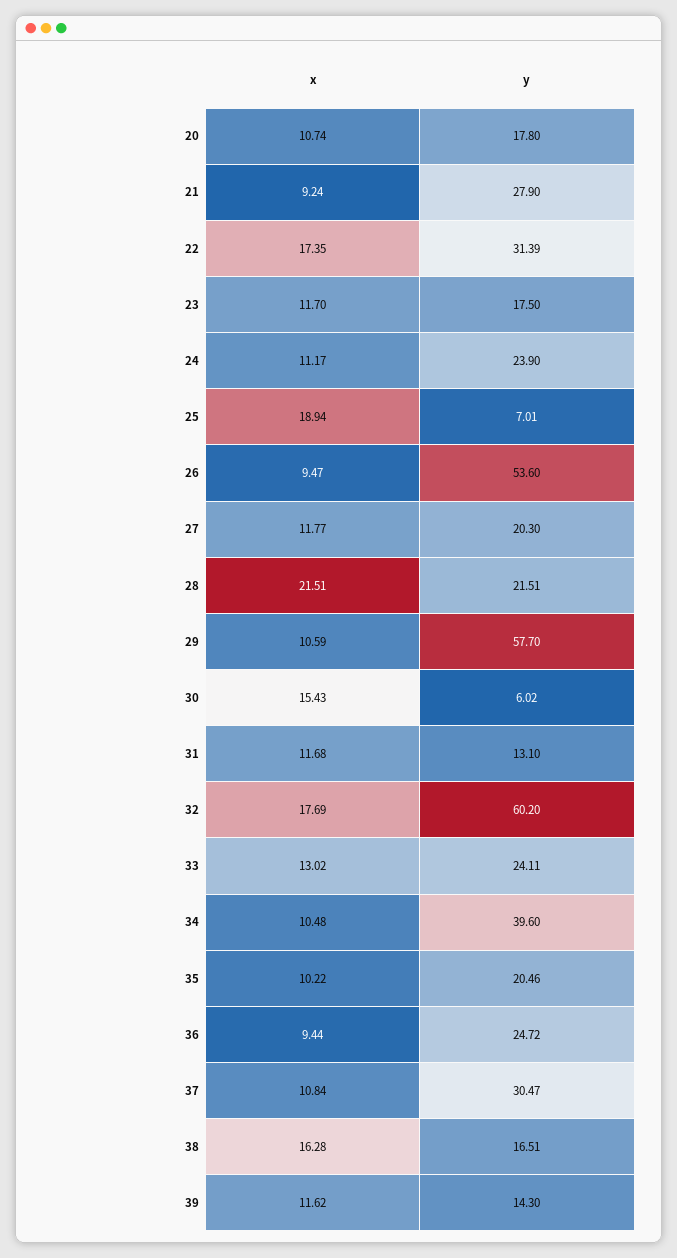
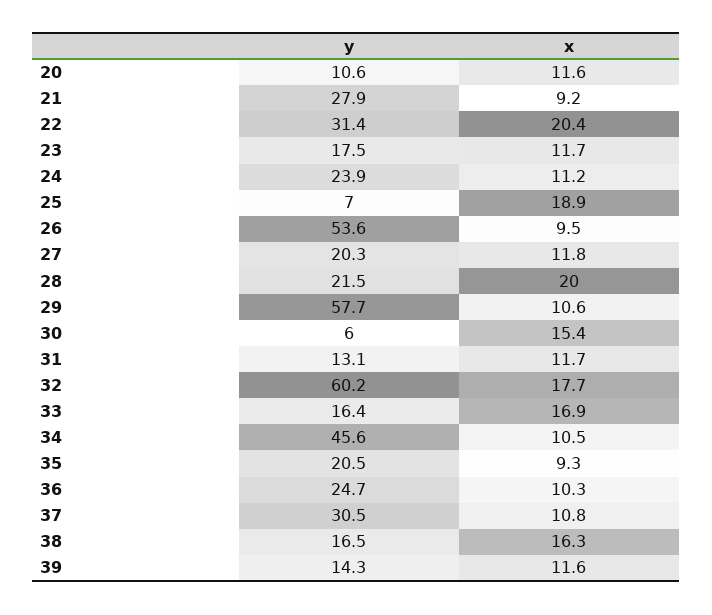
  {
    "x": {
-     "20": 10.74,
+     "20": 11.6,
      "21": 9.24,
-     "22": 17.35,
+     "22": 20.4,
      "23": 11.7,
      "24": 11.17,
      "25": 18.94,
      "26": 9.47,
      "27": 11.77,
-     "28": 21.51,
+     "28": 20,
      "29": 10.59,
      "30": 15.43,
      "31": 11.68,
      "32": 17.69,
-     "33": 13.02,
+     "33": 16.9,
      "34": 10.48,
-     "35": 10.22,
+     "35": 9.3,
-     "36": 9.44,
+     "36": 10.3,
      "37": 10.84,
      "38": 16.28,
      "39": 11.62
    },
    "y": {
-     "20": 17.8,
+     "20": 10.6,
      "21": 27.9,
      "22": 31.39,
      "23": 17.5,
      "24": 23.9,
      "25": 7.01,
      "26": 53.6,
      "27": 20.3,
      "28": 21.51,
      "29": 57.7,
      "30": 6.02,
      "31": 13.1,
      "32": 60.2,
-     "33": 24.11,
+     "33": 16.4,
-     "34": 39.6,
+     "34": 45.6,
      "35": 20.46,
      "36": 24.72,
      "37": 30.47,
      "38": 16.51,
      "39": 14.3
    }
  }

